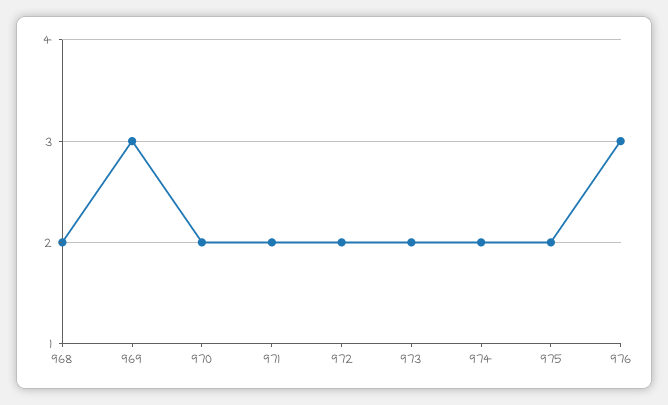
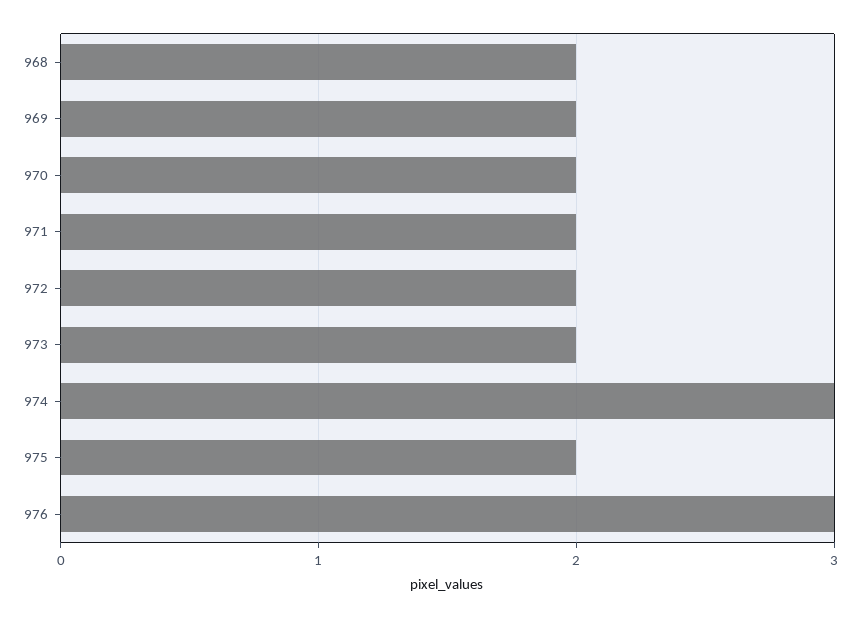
  {
    "968": 2,
-   "969": 3,
+   "969": 2,
    "970": 2,
    "971": 2,
    "972": 2,
    "973": 2,
-   "974": 2,
+   "974": 3,
    "975": 2,
    "976": 3
  }

